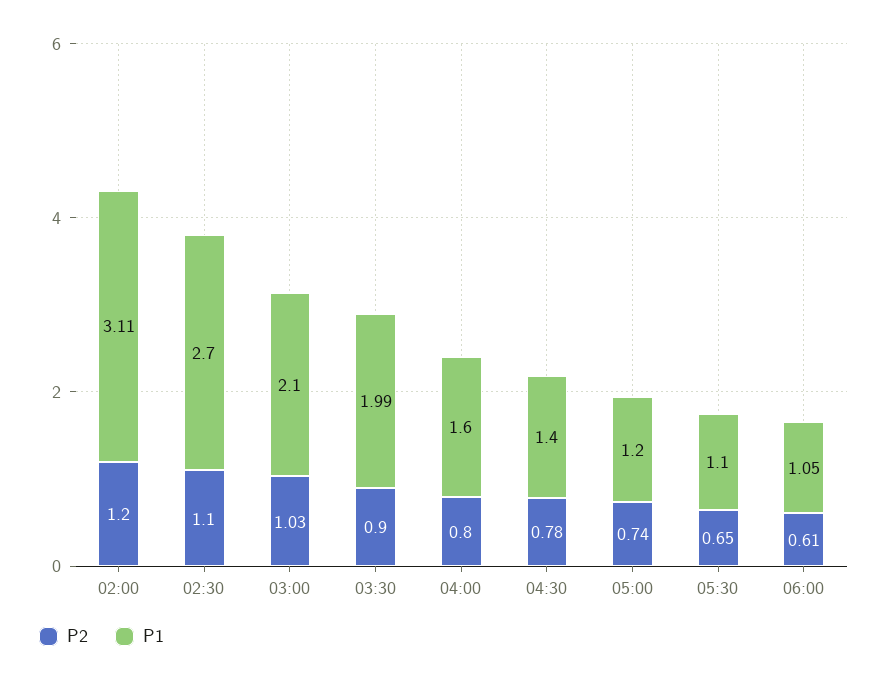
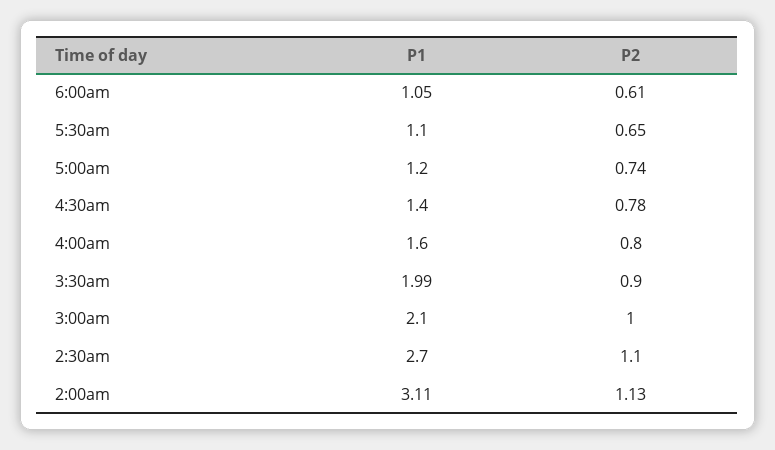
  {
    "P2": {
-     "02:00": 1.2,
+     "02:00": 1.13,
      "02:30": 1.1,
-     "03:00": 1.03,
+     "03:00": 1,
      "03:30": 0.9,
      "04:00": 0.8,
      "04:30": 0.78,
      "05:00": 0.74,
      "05:30": 0.65,
      "06:00": 0.61
    },
    "P1": {
      "02:00": 3.11,
      "02:30": 2.7,
      "03:00": 2.1,
      "03:30": 1.99,
      "04:00": 1.6,
      "04:30": 1.4,
      "05:00": 1.2,
      "05:30": 1.1,
      "06:00": 1.05
    }
  }

